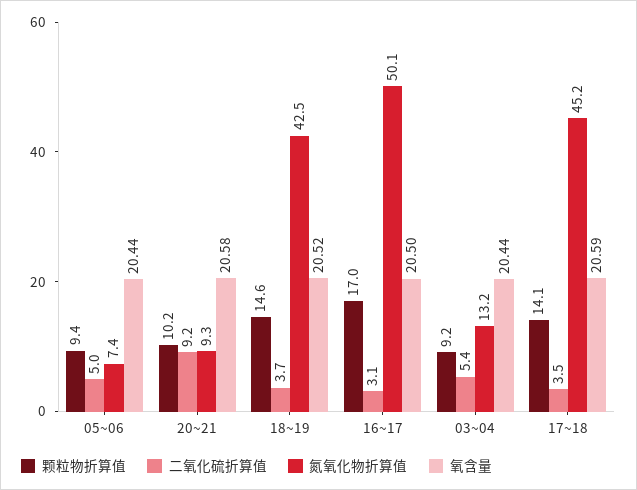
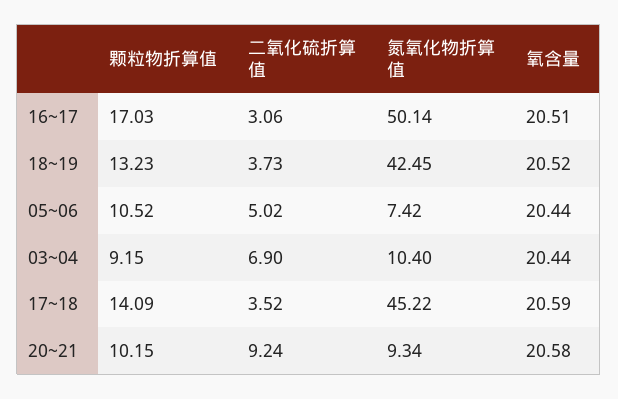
  {
    "颗粒物折算值": {
-     "05~06": 9.4,
+     "05~06": 10.52,
      "20~21": 10.15,
-     "18~19": 14.6,
+     "18~19": 13.23,
      "16~17": 17.03,
      "03~04": 9.15,
      "17~18": 14.09
    },
    "二氧化硫折算值": {
      "05~06": 5.02,
      "20~21": 9.24,
      "18~19": 3.73,
      "16~17": 3.06,
-     "03~04": 5.4,
+     "03~04": 6.9,
      "17~18": 3.52
    },
    "氮氧化物折算值": {
      "05~06": 7.42,
      "20~21": 9.34,
      "18~19": 42.45,
      "16~17": 50.14,
-     "03~04": 13.2,
+     "03~04": 10.4,
      "17~18": 45.22
    },
    "氧含量": {
      "05~06": 20.44,
      "20~21": 20.58,
      "18~19": 20.52,
-     "16~17": 20.5,
+     "16~17": 20.51,
      "03~04": 20.44,
      "17~18": 20.59
    }
  }

